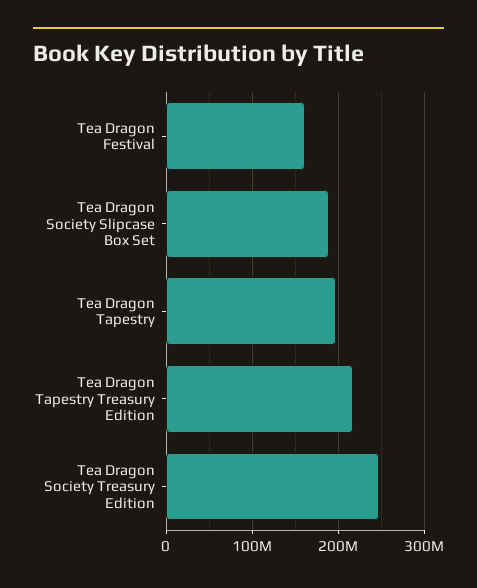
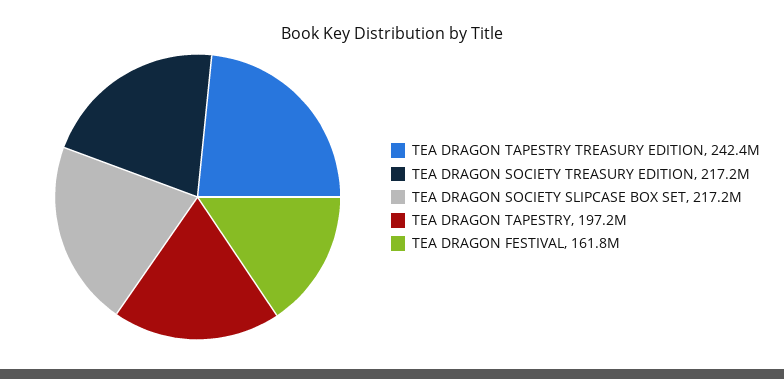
  {
    "Tea Dragon Festival": 161800000,
-   "Tea Dragon Society Slipcase Box Set": 190000000,
+   "Tea Dragon Society Slipcase Box Set": 217200000,
    "Tea Dragon Tapestry": 197200000,
-   "Tea Dragon Tapestry Treasury Edition": 220000000,
+   "Tea Dragon Tapestry Treasury Edition": 242400000,
-   "Tea Dragon Society Treasury Edition": 250000000
+   "Tea Dragon Society Treasury Edition": 217200000
  }

